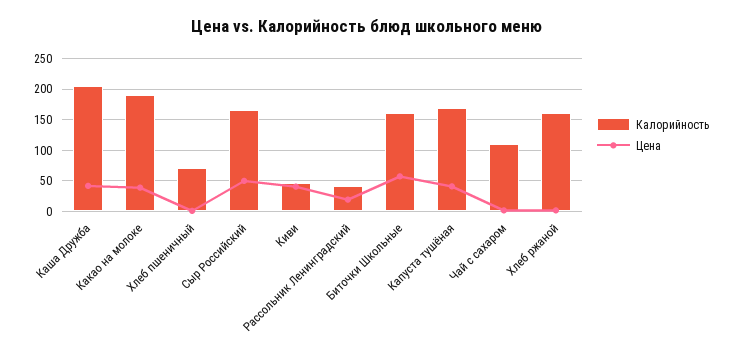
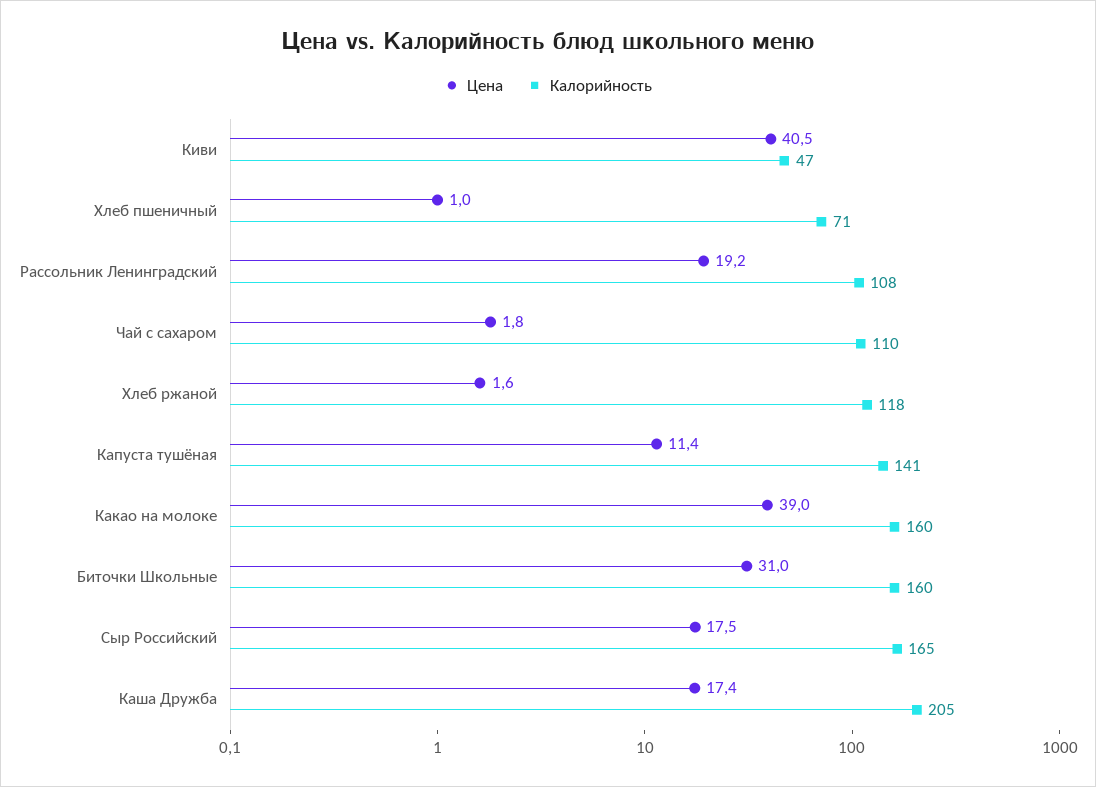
  {
    "Калорийность": {
      "Каша Дружба": 205,
-     "Какао на молоке": 190,
+     "Какао на молоке": 160,
      "Хлеб пшеничный": 71,
      "Сыр Российский": 165,
      "Киви": 47,
-     "Рассольник Ленинградский": 40,
+     "Рассольник Ленинградский": 108,
      "Биточки Школьные": 160,
-     "Капуста тушёная": 170,
+     "Капуста тушёная": 141,
      "Чай с сахаром": 110,
-     "Хлеб ржаной": 160
+     "Хлеб ржаной": 118
    },
    "Цена": {
-     "Каша Дружба": 40,
+     "Каша Дружба": 17.4,
      "Какао на молоке": 39,
      "Хлеб пшеничный": 1,
-     "Сыр Российский": 50,
+     "Сыр Российский": 17.5,
      "Киви": 40.5,
      "Рассольник Ленинградский": 19.2,
-     "Биточки Школьные": 60,
+     "Биточки Школьные": 31,
-     "Капуста тушёная": 40,
+     "Капуста тушёная": 11.4,
      "Чай с сахаром": 1.8,
      "Хлеб ржаной": 1.6
    }
  }

